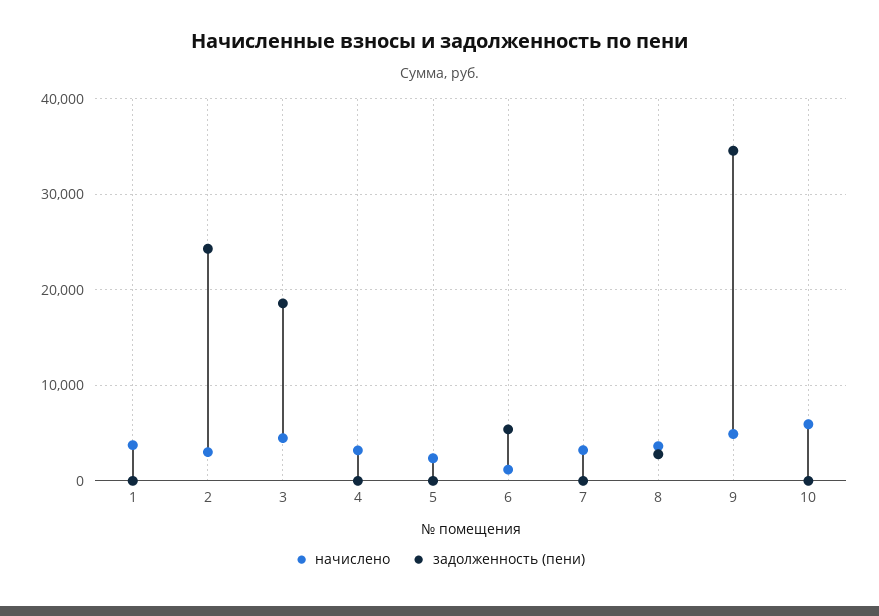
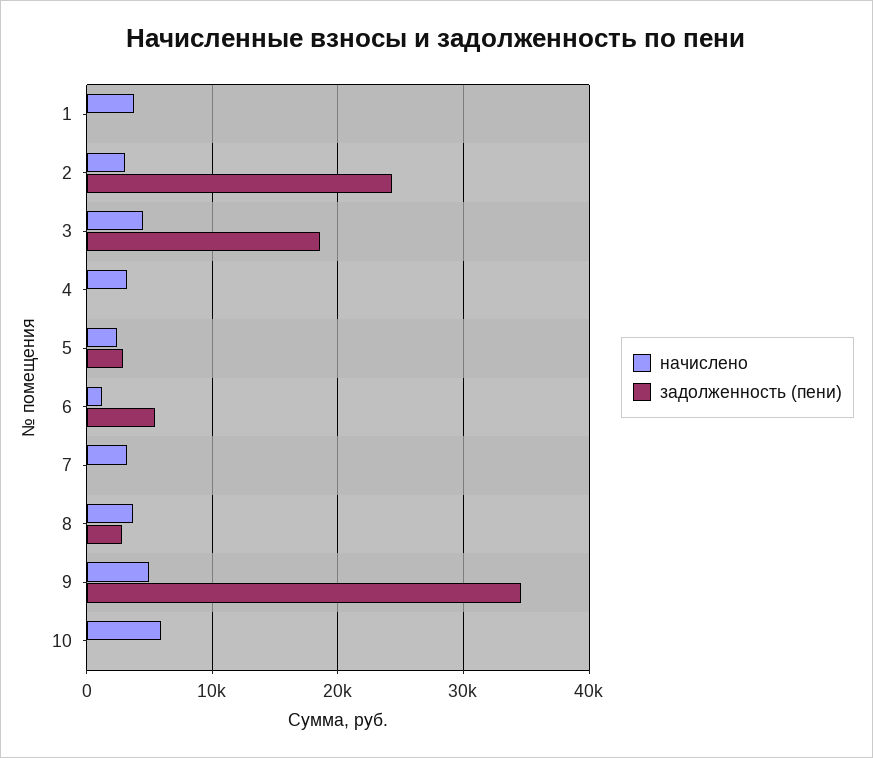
  {
    "начислено": {
      "1": 4000,
      "2": 3000,
      "3": 4000,
      "4": 3000,
      "5": 2000,
      "6": 1000,
      "7": 3000,
      "8": 4000,
      "9": 5000,
      "10": 6000
    },
    "задолженность (пени)": {
      "1": 0,
      "2": 24000,
      "3": 19000,
      "4": 0,
-     "5": 0,
+     "5": 3000,
      "6": 5000,
      "7": 0,
      "8": 3000,
      "9": 35000,
      "10": 0
    }
  }

